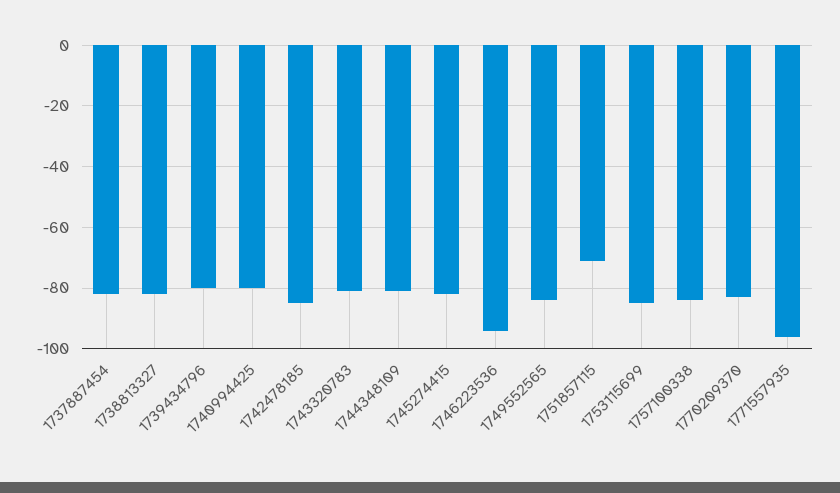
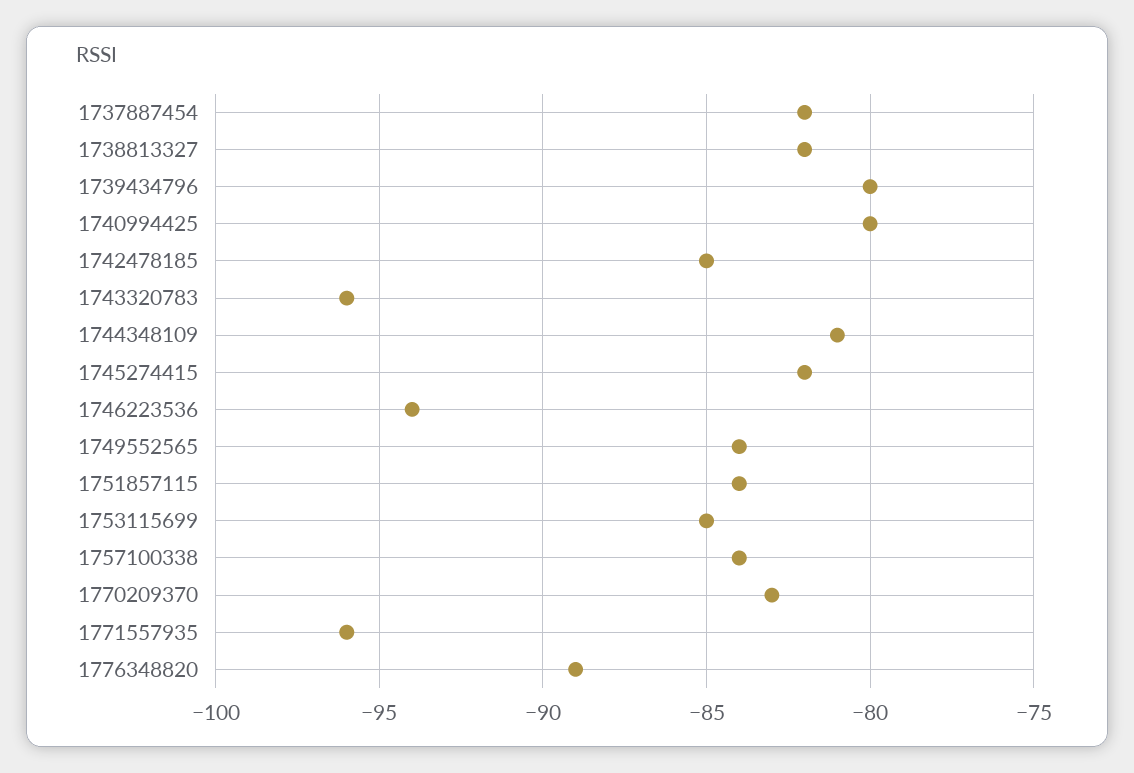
  {
    "1737887454": -82,
    "1738813327": -82,
    "1739434796": -80,
    "1740994425": -80,
    "1742478185": -85,
-   "1743320783": -80,
+   "1743320783": -96,
    "1744348109": -81,
    "1745274415": -82,
    "1746223536": -94,
    "1749552565": -84,
-   "1751857115": -70,
+   "1751857115": -84,
    "1753115699": -85,
    "1757100338": -84,
    "1770209370": -83,
-   "1771557935": -96
+   "1771557935": -96,
+   "1776348820": -89
  }

